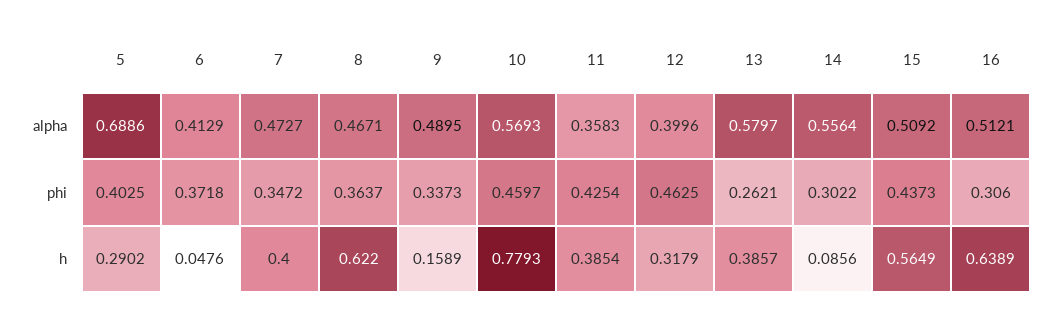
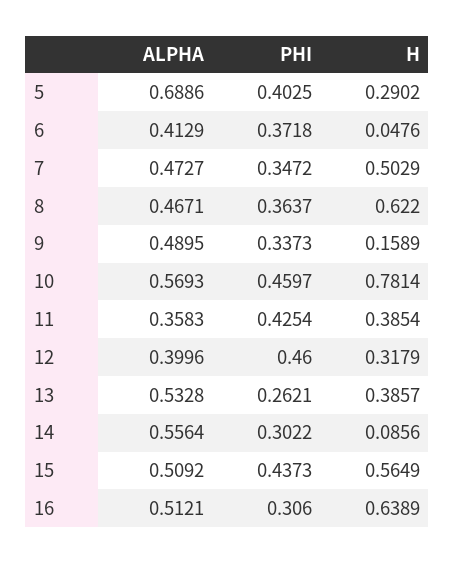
  {
    "5": {
      "alpha": 0.6886,
      "phi": 0.4025,
      "h": 0.2902
    },
    "6": {
      "alpha": 0.4129,
      "phi": 0.3718,
      "h": 0.0476
    },
    "7": {
      "alpha": 0.4727,
      "phi": 0.3472,
-     "h": 0.4
+     "h": 0.5029
    },
    "8": {
      "alpha": 0.4671,
      "phi": 0.3637,
      "h": 0.622
    },
    "9": {
      "alpha": 0.4895,
      "phi": 0.3373,
      "h": 0.1589
    },
    "10": {
      "alpha": 0.5693,
      "phi": 0.4597,
-     "h": 0.7793
+     "h": 0.7814
    },
    "11": {
      "alpha": 0.3583,
      "phi": 0.4254,
      "h": 0.3854
    },
    "12": {
      "alpha": 0.3996,
-     "phi": 0.4625,
+     "phi": 0.46,
      "h": 0.3179
    },
    "13": {
-     "alpha": 0.5797,
+     "alpha": 0.5328,
      "phi": 0.2621,
      "h": 0.3857
    },
    "14": {
      "alpha": 0.5564,
      "phi": 0.3022,
      "h": 0.0856
    },
    "15": {
      "alpha": 0.5092,
      "phi": 0.4373,
      "h": 0.5649
    },
    "16": {
      "alpha": 0.5121,
      "phi": 0.306,
      "h": 0.6389
    }
  }

